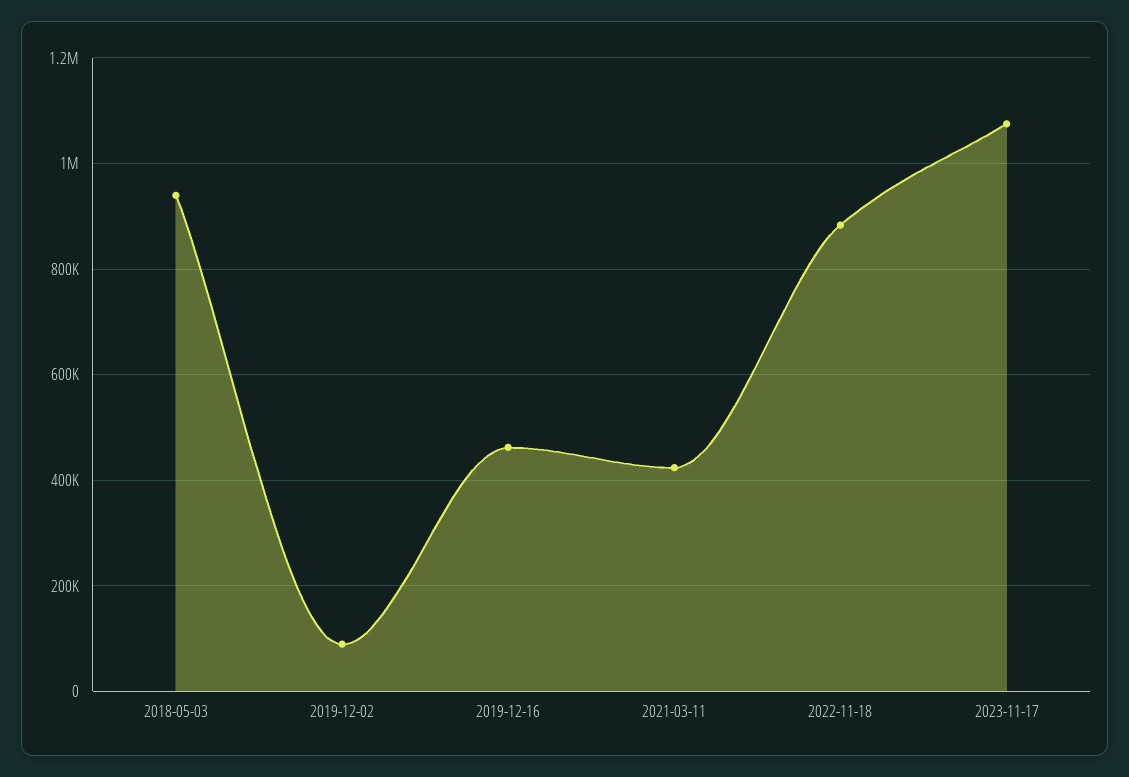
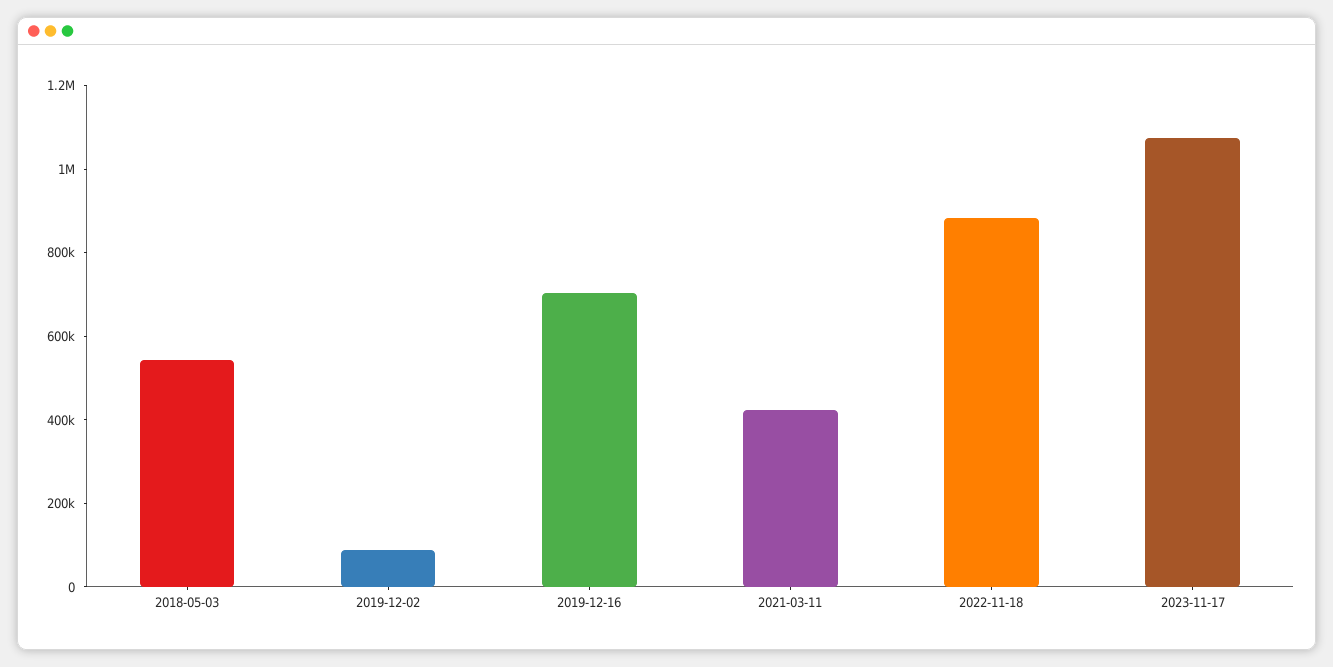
  {
-   "2018-05-03": 940000,
+   "2018-05-03": 550000,
    "2019-12-02": 80000,
-   "2019-12-16": 460000,
+   "2019-12-16": 700000,
    "2021-03-11": 420000,
    "2022-11-18": 880000,
    "2023-11-17": 1080000
  }

